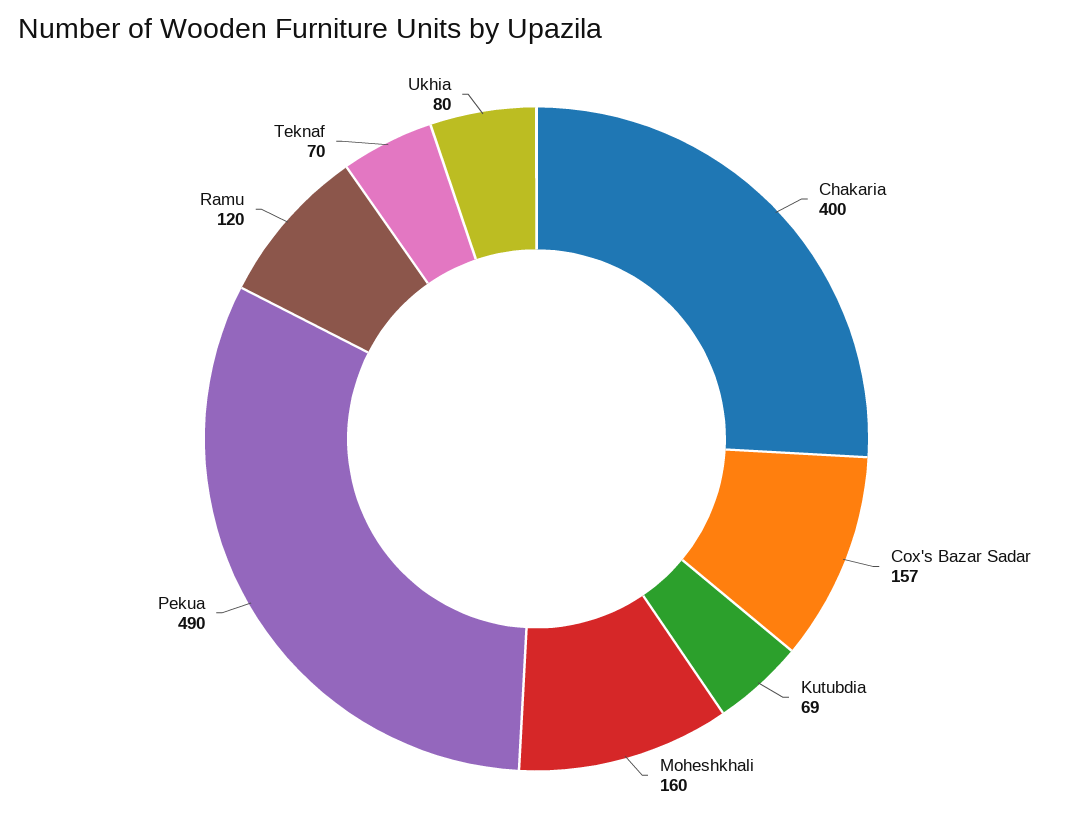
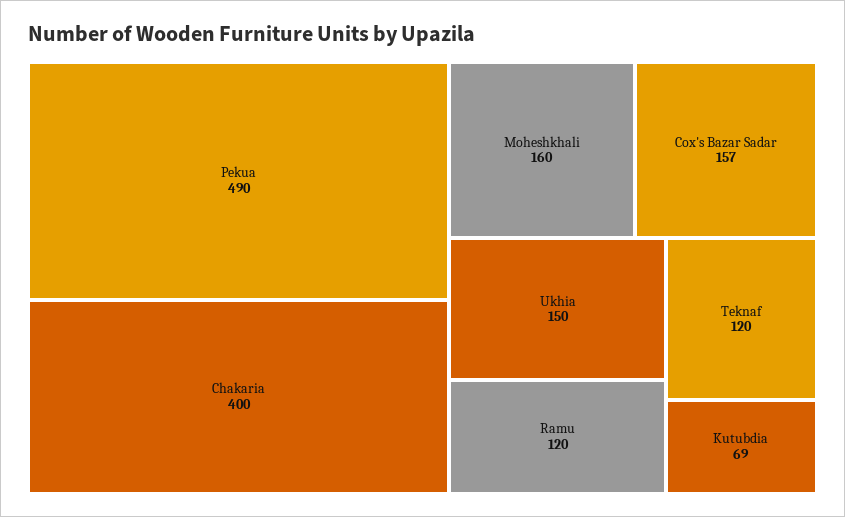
  {
    "Chakaria": 400,
    "Cox's Bazar Sadar": 157,
    "Kutubdia": 69,
    "Moheshkhali": 160,
    "Pekua": 490,
    "Ramu": 120,
-   "Teknaf": 70,
+   "Teknaf": 120,
-   "Ukhia": 80
+   "Ukhia": 150
  }

